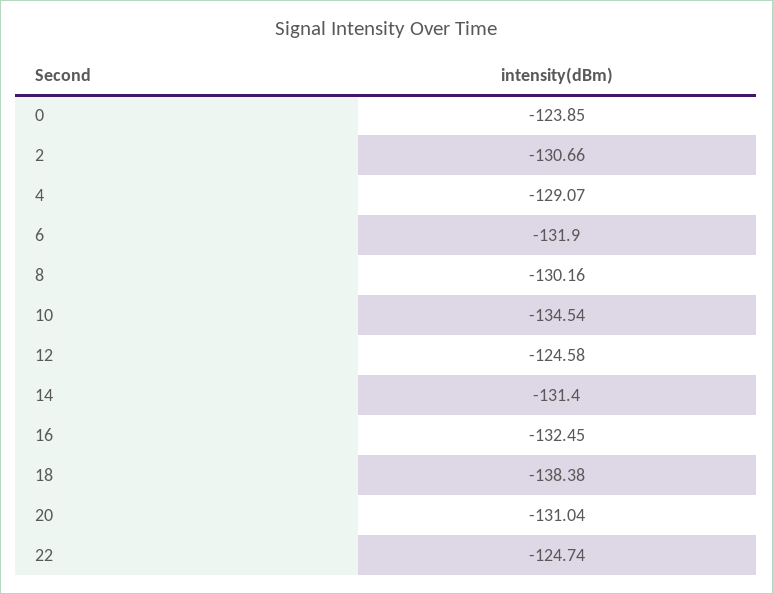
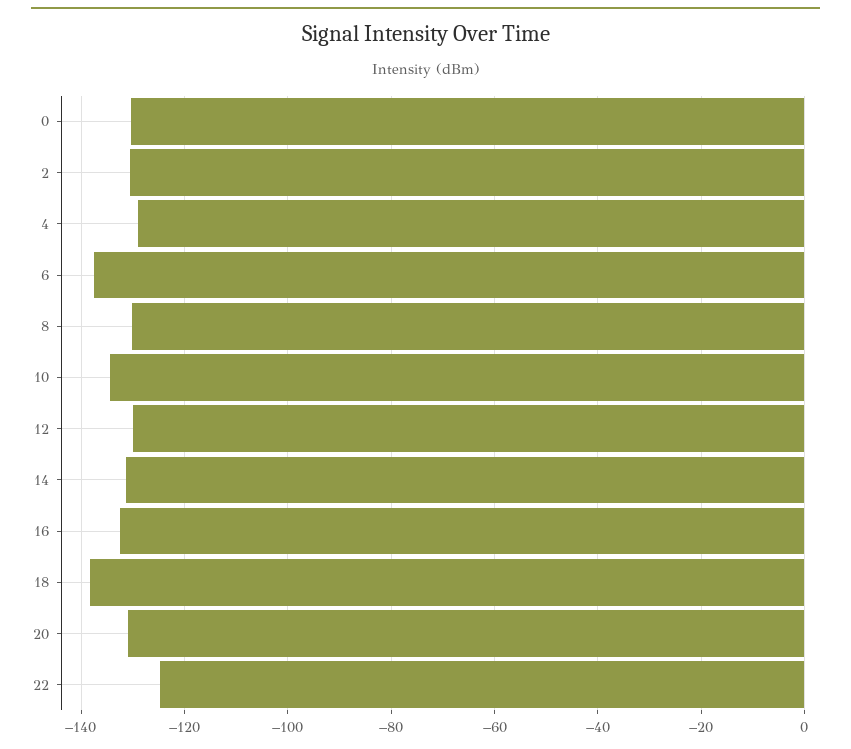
  {
-   "0": -123.85,
+   "0": -130,
    "2": -130.66,
    "4": -129.07,
-   "6": -131.9,
+   "6": -138,
    "8": -130.16,
    "10": -134.54,
-   "12": -124.58,
+   "12": -130,
    "14": -131.4,
    "16": -132.45,
    "18": -138.38,
    "20": -131.04,
    "22": -124.74
  }

